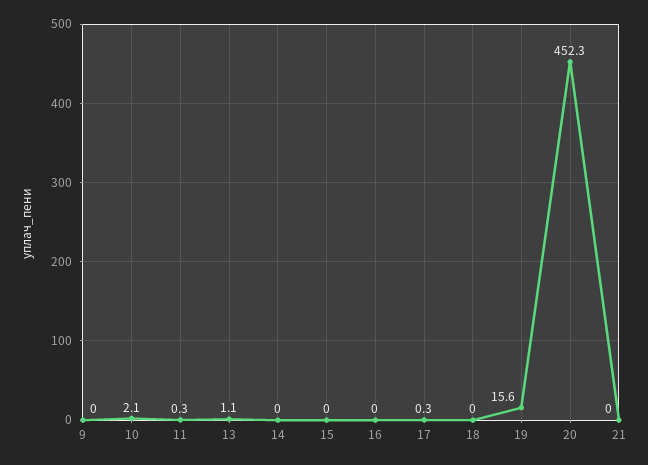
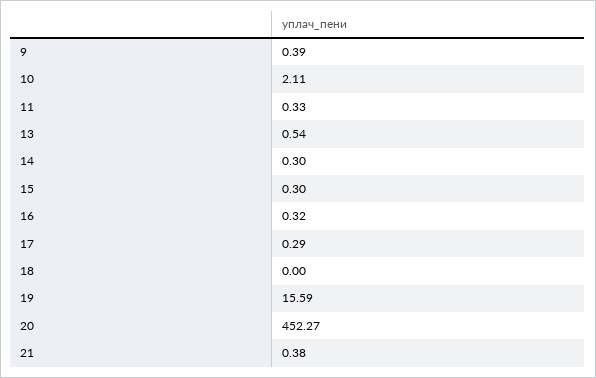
  {
-   "9": 0,
+   "9": 0.39,
    "10": 2.11,
    "11": 0.33,
-   "13": 1.1,
+   "13": 0.54,
-   "14": 0,
+   "14": 0.3,
-   "15": 0,
+   "15": 0.3,
-   "16": 0,
+   "16": 0.32,
    "17": 0.29,
    "18": 0,
    "19": 15.59,
    "20": 452.27,
-   "21": 0
+   "21": 0.38
  }

